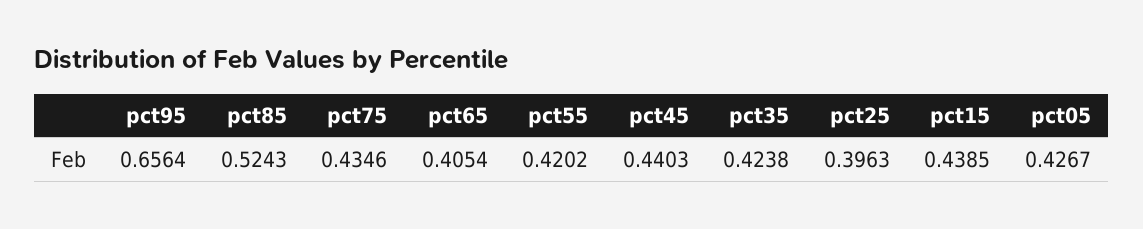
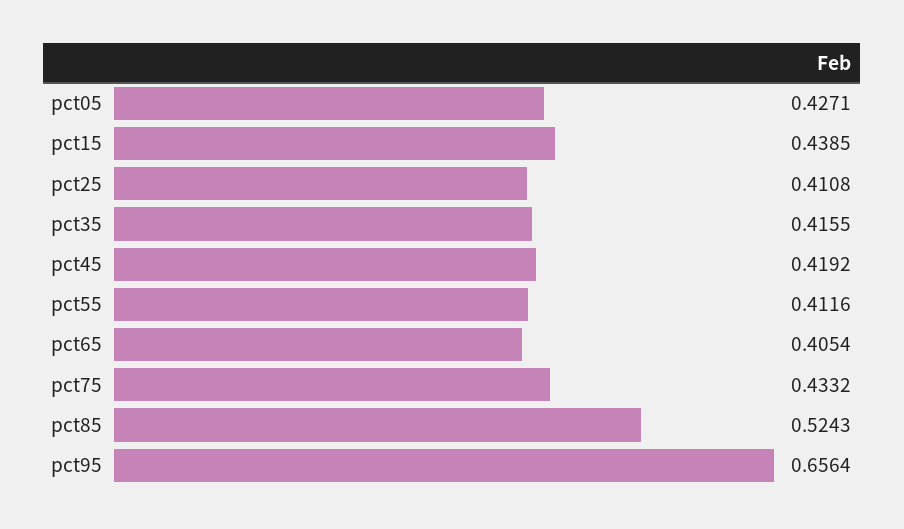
  {
    "pct95": 0.6564,
    "pct85": 0.5243,
-   "pct75": 0.4346,
+   "pct75": 0.4332,
    "pct65": 0.4054,
-   "pct55": 0.4202,
+   "pct55": 0.4116,
-   "pct45": 0.4403,
+   "pct45": 0.4192,
-   "pct35": 0.4238,
+   "pct35": 0.4155,
-   "pct25": 0.3963,
+   "pct25": 0.4108,
    "pct15": 0.4385,
-   "pct05": 0.4267
+   "pct05": 0.4271
  }

